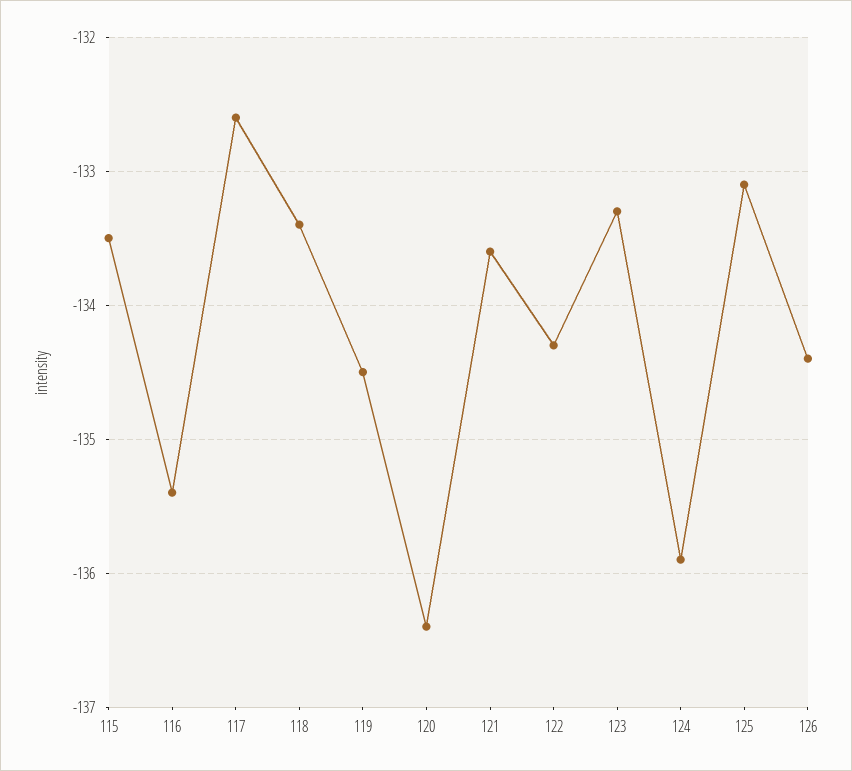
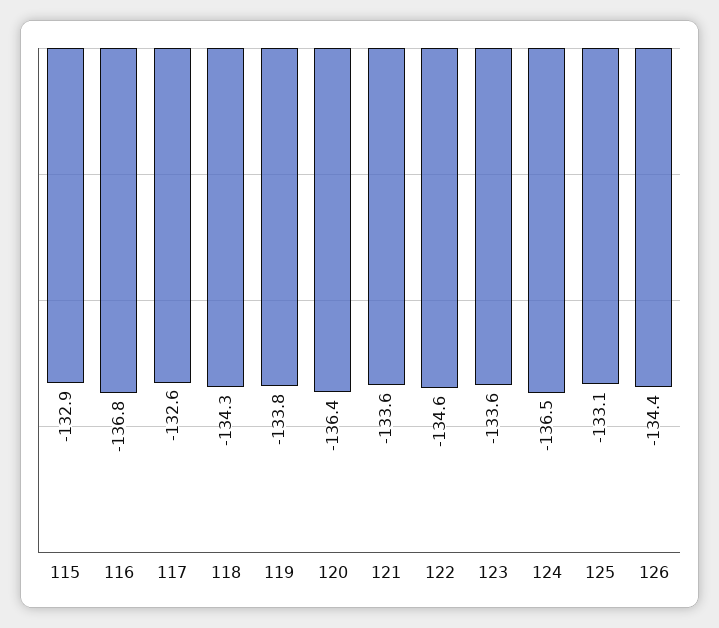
  {
-   "115": -133.5,
+   "115": -132.9,
-   "116": -135.4,
+   "116": -136.8,
    "117": -132.6,
-   "118": -133.4,
+   "118": -134.3,
-   "119": -134.5,
+   "119": -133.8,
    "120": -136.4,
    "121": -133.6,
-   "122": -134.3,
+   "122": -134.6,
-   "123": -133.3,
+   "123": -133.6,
-   "124": -135.9,
+   "124": -136.5,
    "125": -133.1,
    "126": -134.4
  }

